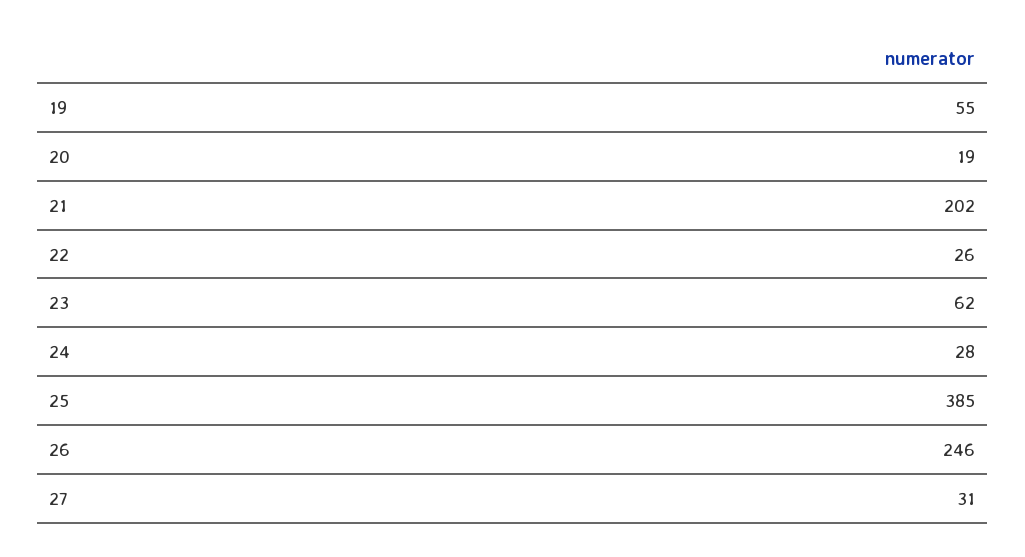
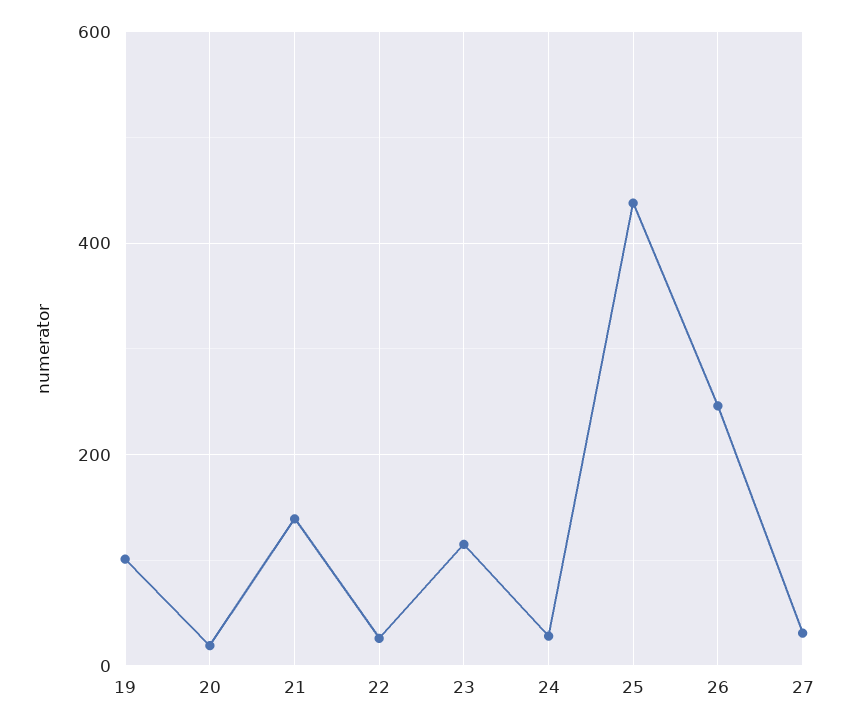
  {
-   "19": 55,
+   "19": 100,
    "20": 19,
-   "21": 202,
+   "21": 140,
    "22": 26,
-   "23": 62,
+   "23": 120,
    "24": 28,
-   "25": 385,
+   "25": 440,
    "26": 246,
    "27": 31
  }

